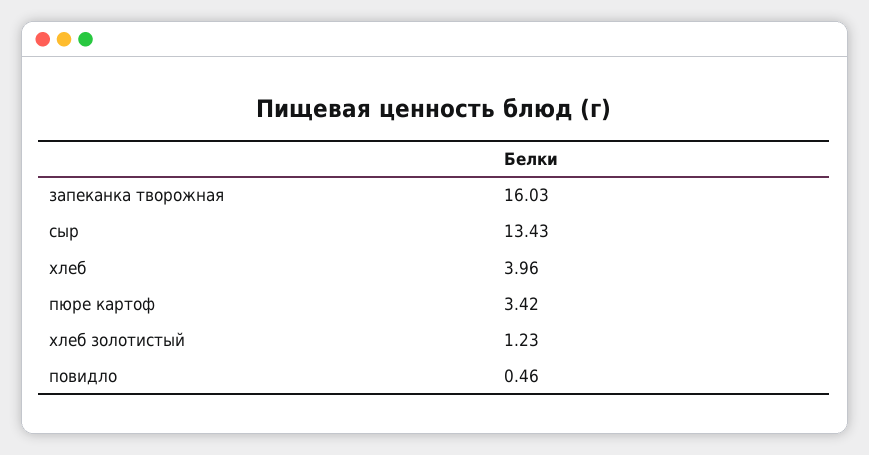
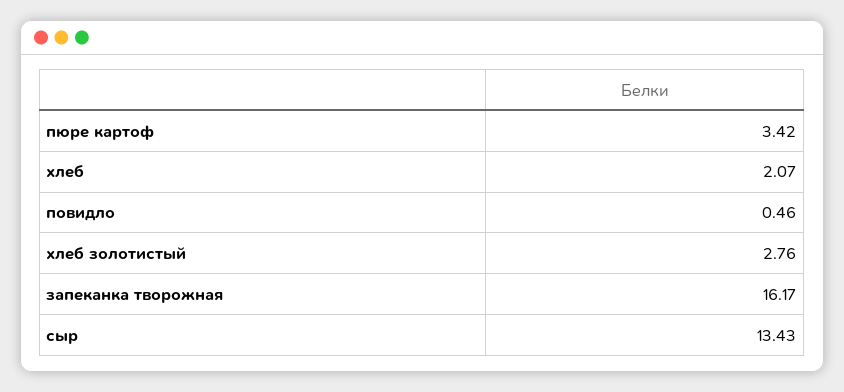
  {
-   "запеканка творожная": 16.03,
+   "запеканка творожная": 16.17,
    "сыр": 13.43,
-   "хлеб": 3.96,
+   "хлеб": 2.07,
    "пюре картоф": 3.42,
-   "хлеб золотистый": 1.23,
+   "хлеб золотистый": 2.76,
    "повидло": 0.46
  }

